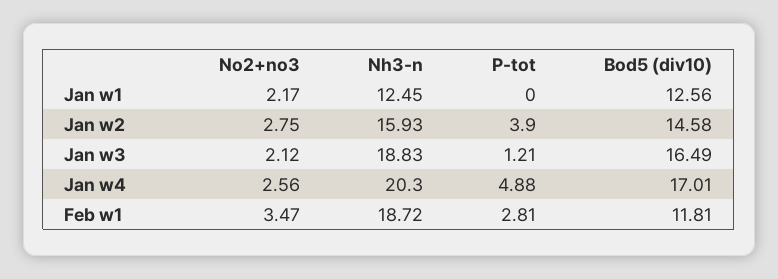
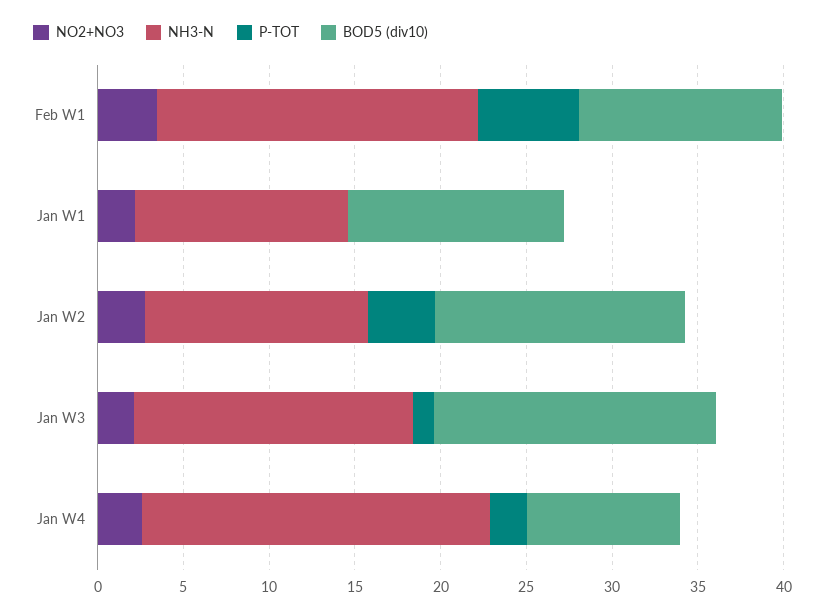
  {
    "No2+no3": {
      "Jan w1": 2.17,
      "Jan w2": 2.75,
      "Jan w3": 2.12,
      "Jan w4": 2.56,
      "Feb w1": 3.47
    },
    "Nh3-n": {
      "Jan w1": 12.45,
-     "Jan w2": 15.93,
+     "Jan w2": 13,
-     "Jan w3": 18.83,
+     "Jan w3": 16,
      "Jan w4": 20.3,
      "Feb w1": 18.72
    },
    "P-tot": {
      "Jan w1": 0,
      "Jan w2": 3.9,
      "Jan w3": 1.21,
-     "Jan w4": 4.88,
+     "Jan w4": 2,
-     "Feb w1": 2.81
+     "Feb w1": 6
    },
    "Bod5 (div10)": {
      "Jan w1": 12.56,
      "Jan w2": 14.58,
      "Jan w3": 16.49,
-     "Jan w4": 17.01,
+     "Jan w4": 9,
      "Feb w1": 11.81
    }
  }

